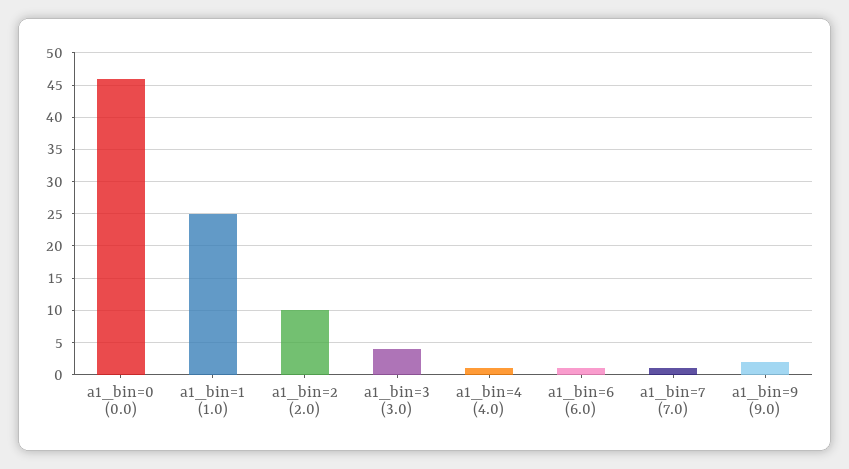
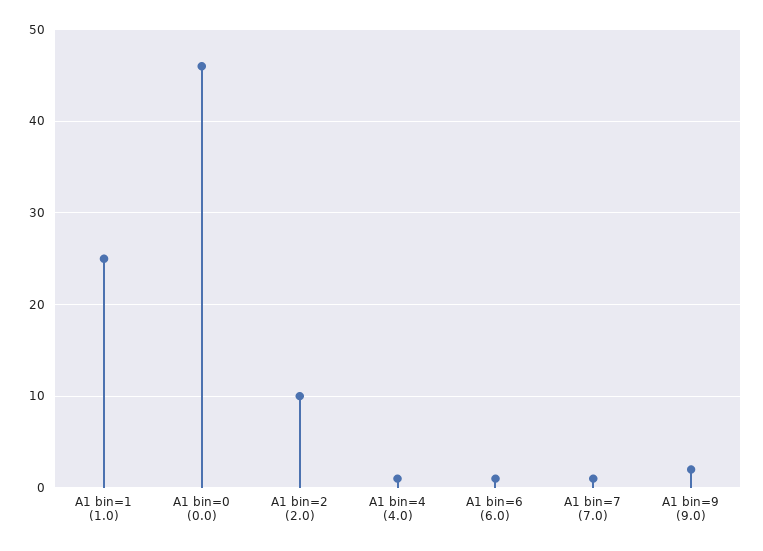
  {
    "a1_bin=0 (0.0)": 46,
    "a1_bin=1 (1.0)": 25,
    "a1_bin=2 (2.0)": 10,
-   "a1_bin=3 (3.0)": 4,
    "a1_bin=4 (4.0)": 1,
    "a1_bin=6 (6.0)": 1,
    "a1_bin=7 (7.0)": 1,
    "a1_bin=9 (9.0)": 2
  }

